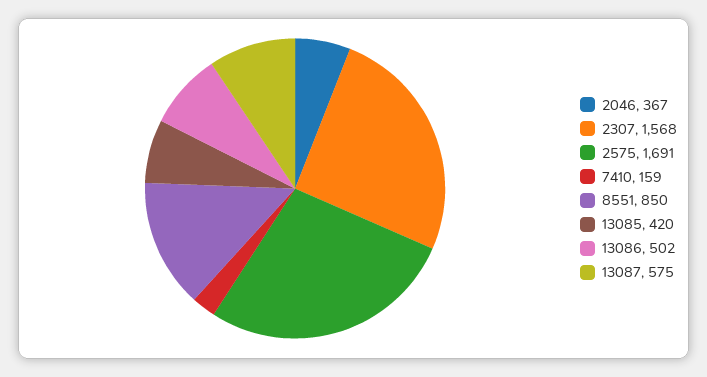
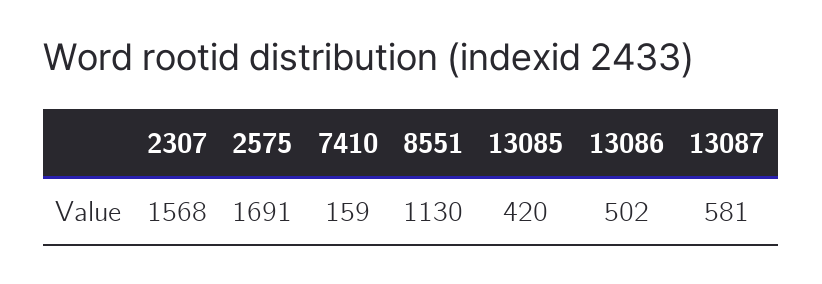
  {
-   "2046": 367,
    "2307": 1568,
    "2575": 1691,
    "7410": 159,
-   "8551": 850,
+   "8551": 1130,
    "13085": 420,
    "13086": 502,
-   "13087": 575
+   "13087": 581
  }

